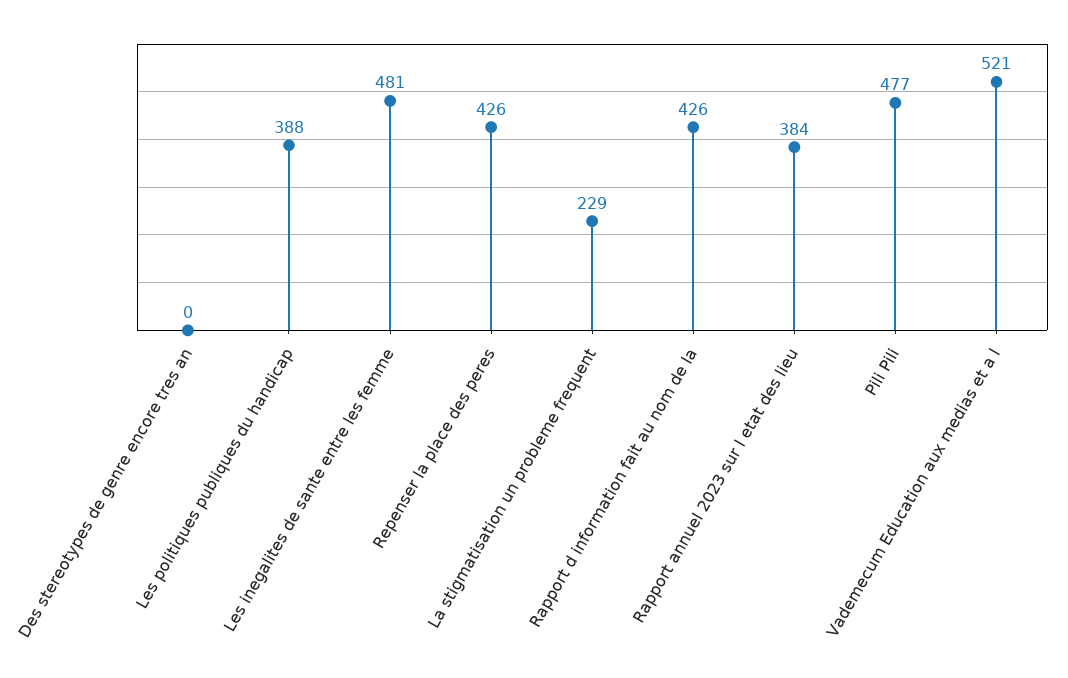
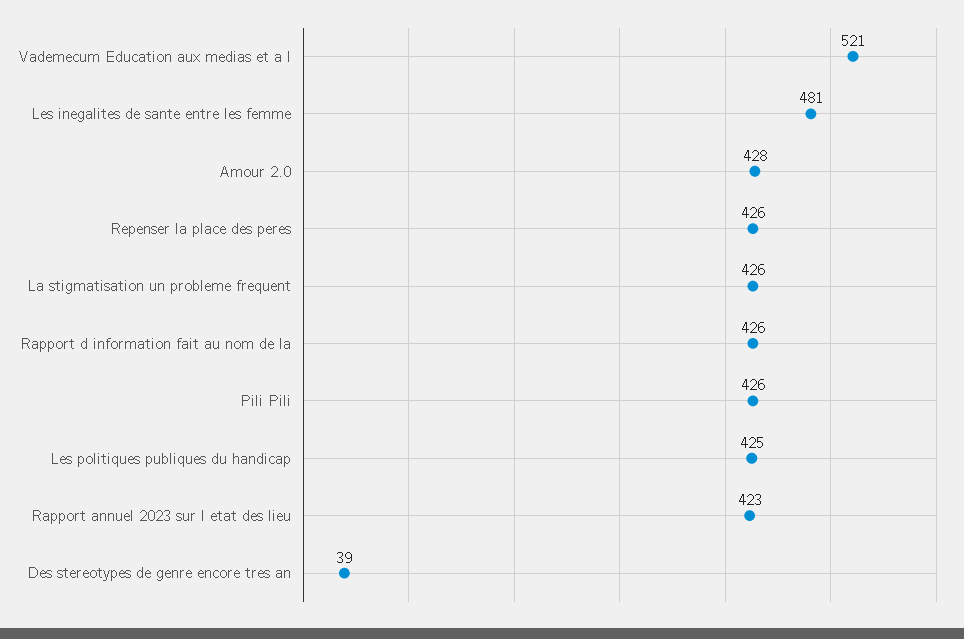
  {
-   "Des stereotypes de genre encore tres an": 0,
+   "Des stereotypes de genre encore tres an": 39,
-   "Les politiques publiques du handicap": 388,
+   "Les politiques publiques du handicap": 425,
    "Les inegalites de sante entre les femme": 481,
    "Repenser la place des peres": 426,
-   "La stigmatisation un probleme frequent": 229,
+   "La stigmatisation un probleme frequent": 426,
    "Rapport d information fait au nom de la": 426,
-   "Rapport annuel 2023 sur l etat des lieu": 384,
+   "Rapport annuel 2023 sur l etat des lieu": 423,
-   "Pili Pili": 477,
+   "Pili Pili": 426,
-   "Vademecum Education aux medias et a l": 521
+   "Vademecum Education aux medias et a l": 521,
+   "Amour 2.0": 428
  }

